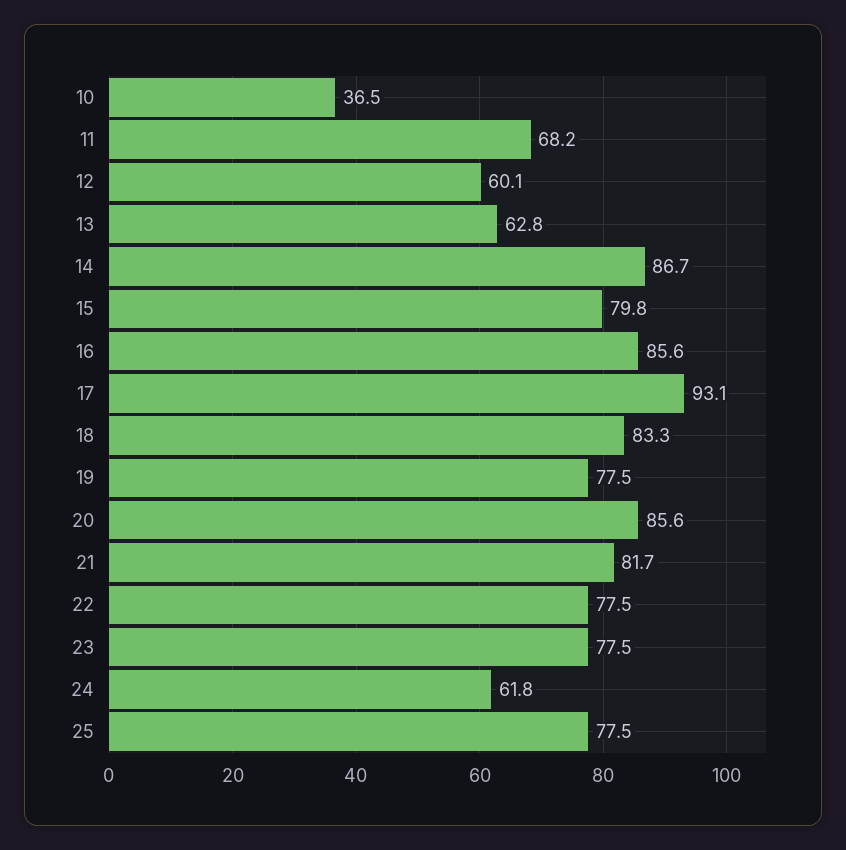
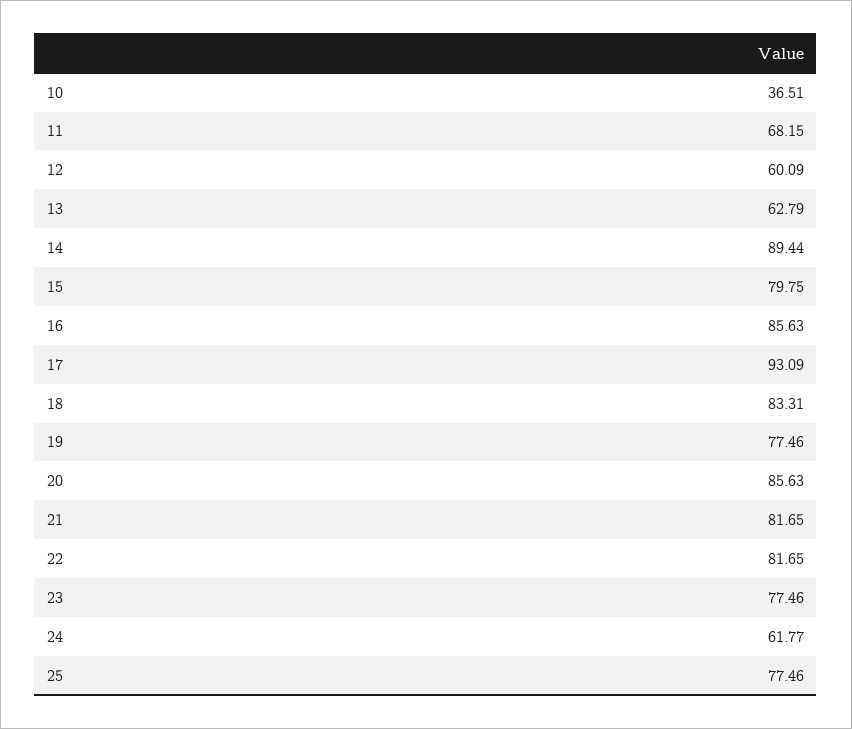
  {
    "10": 36.51,
    "11": 68.15,
    "12": 60.09,
    "13": 62.79,
-   "14": 86.7,
+   "14": 89.44,
    "15": 79.75,
    "16": 85.63,
    "17": 93.09,
    "18": 83.31,
    "19": 77.46,
    "20": 85.63,
    "21": 81.65,
-   "22": 77.5,
+   "22": 81.65,
    "23": 77.46,
    "24": 61.77,
    "25": 77.46
  }

